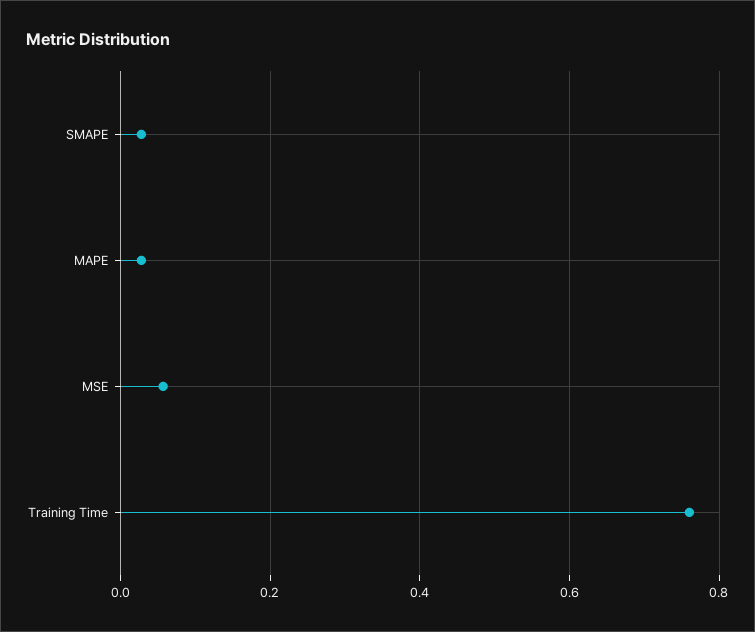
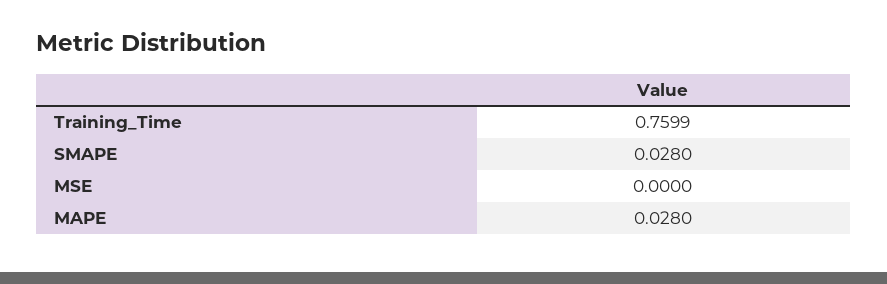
  {
    "SMAPE": 0.028,
    "MAPE": 0.028,
-   "MSE": 0.06,
+   "MSE": 0,
    "Training Time": 0.7599
  }

